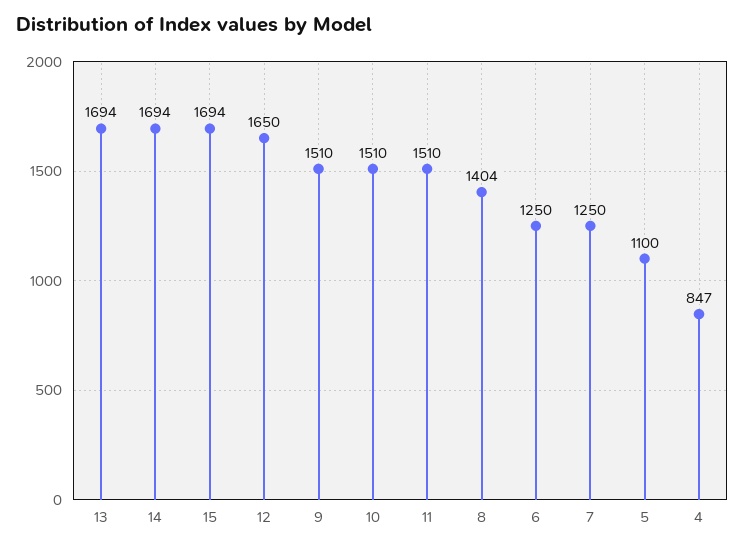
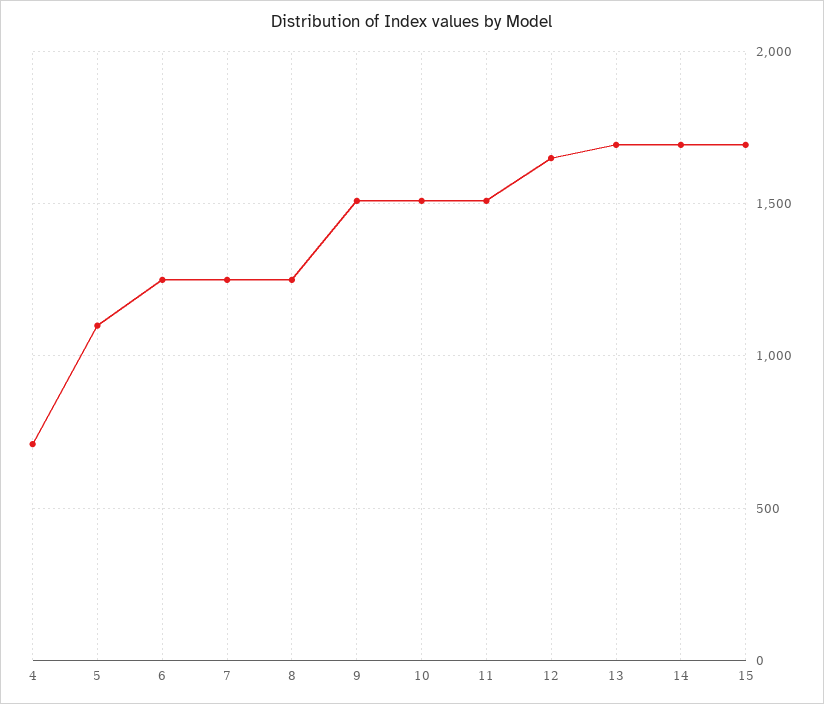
  {
    "13": 1694,
    "14": 1694,
    "15": 1694,
    "12": 1650,
    "9": 1510,
    "10": 1510,
    "11": 1510,
-   "8": 1404,
+   "8": 1250,
    "6": 1250,
    "7": 1250,
    "5": 1100,
-   "4": 847
+   "4": 700
  }

